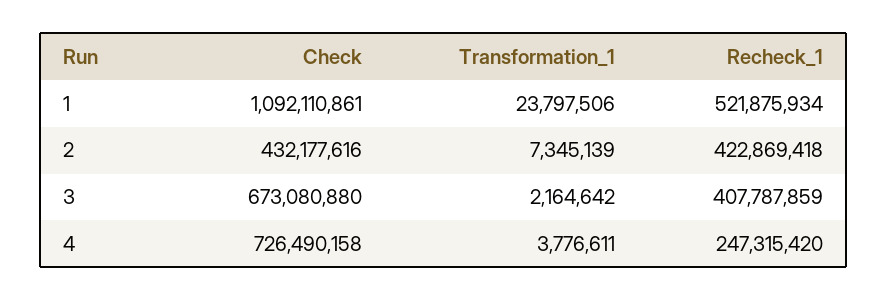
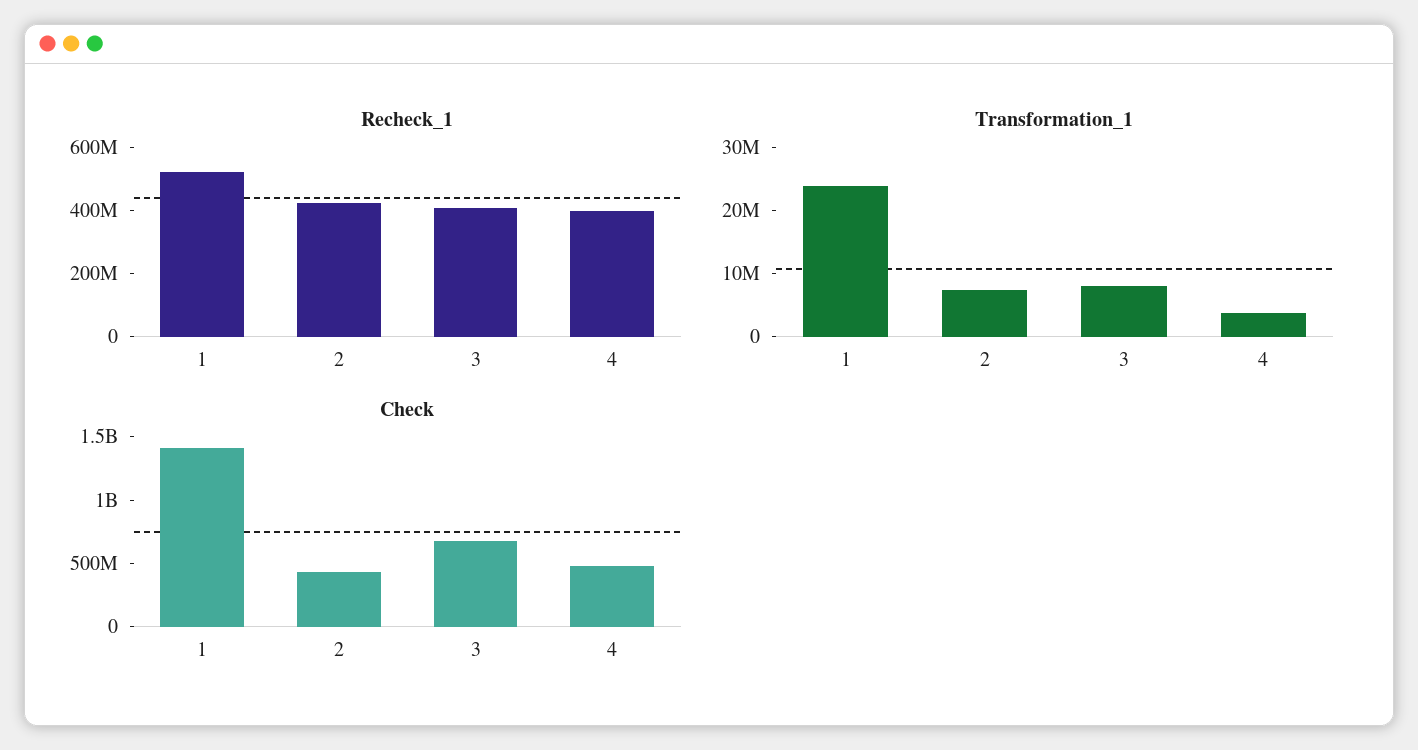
  {
    "Check": {
-     "1": 1092110861,
+     "1": 1400000000,
      "2": 432177616,
      "3": 673080880,
-     "4": 726490158
+     "4": 500000000
    },
    "Transformation_1": {
      "1": 23797506,
      "2": 7345139,
-     "3": 2164642,
+     "3": 8000000,
      "4": 3776611
    },
    "Recheck_1": {
      "1": 521875934,
      "2": 422869418,
      "3": 407787859,
-     "4": 247315420
+     "4": 400000000
    }
  }

